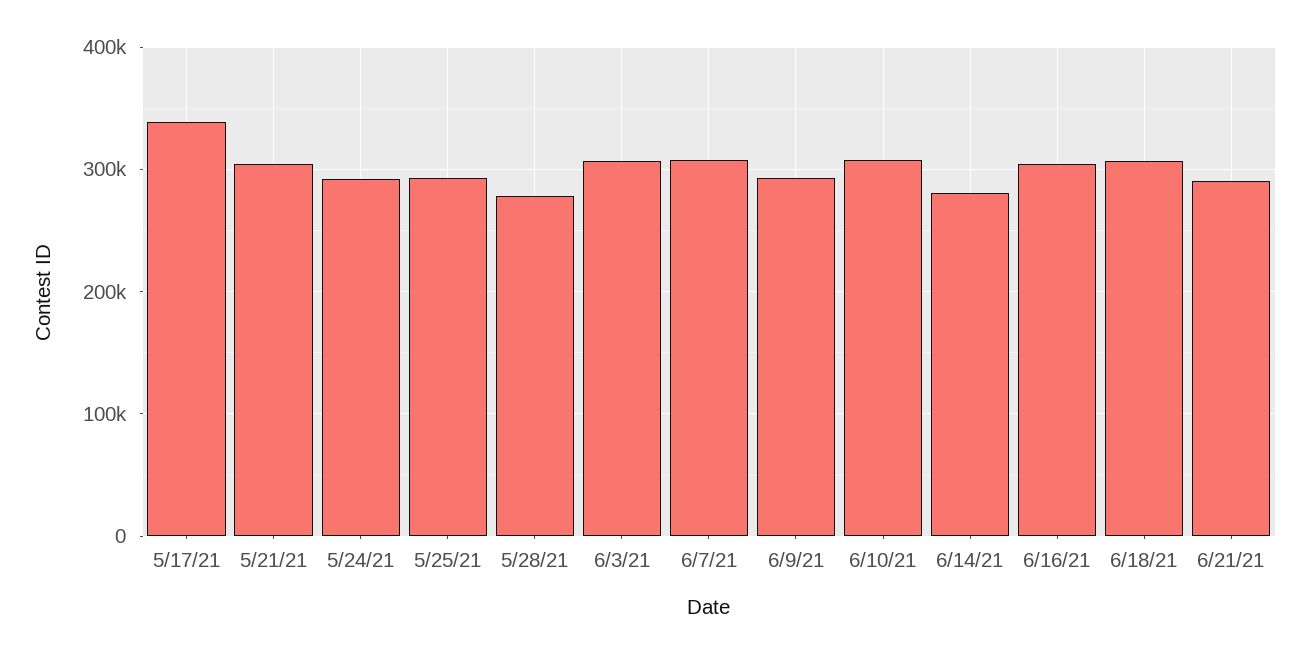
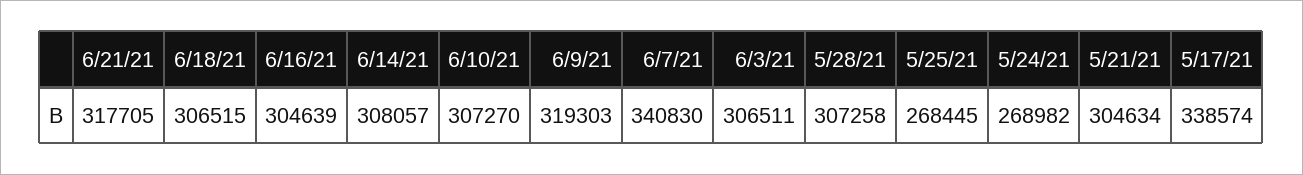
  {
    "5/17/21": 338574,
    "5/21/21": 304634,
-   "5/24/21": 290000,
+   "5/24/21": 268982,
-   "5/25/21": 290000,
+   "5/25/21": 268445,
-   "5/28/21": 280000,
+   "5/28/21": 307258,
    "6/3/21": 306511,
-   "6/7/21": 310000,
+   "6/7/21": 340830,
-   "6/9/21": 290000,
+   "6/9/21": 319303,
    "6/10/21": 307270,
-   "6/14/21": 280000,
+   "6/14/21": 308057,
    "6/16/21": 304639,
    "6/18/21": 306515,
-   "6/21/21": 290000
+   "6/21/21": 317705
  }

